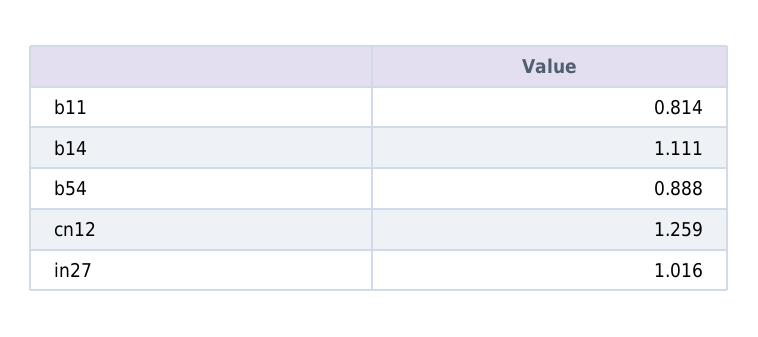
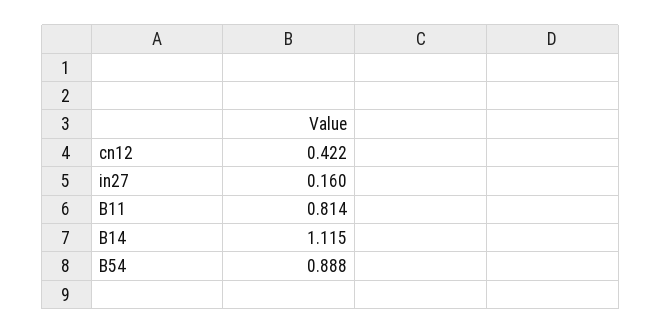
  {
    "b11": 0.814,
-   "b14": 1.111,
+   "b14": 1.115,
    "b54": 0.888,
-   "cn12": 1.259,
+   "cn12": 0.422,
-   "in27": 1.016
+   "in27": 0.16
  }

